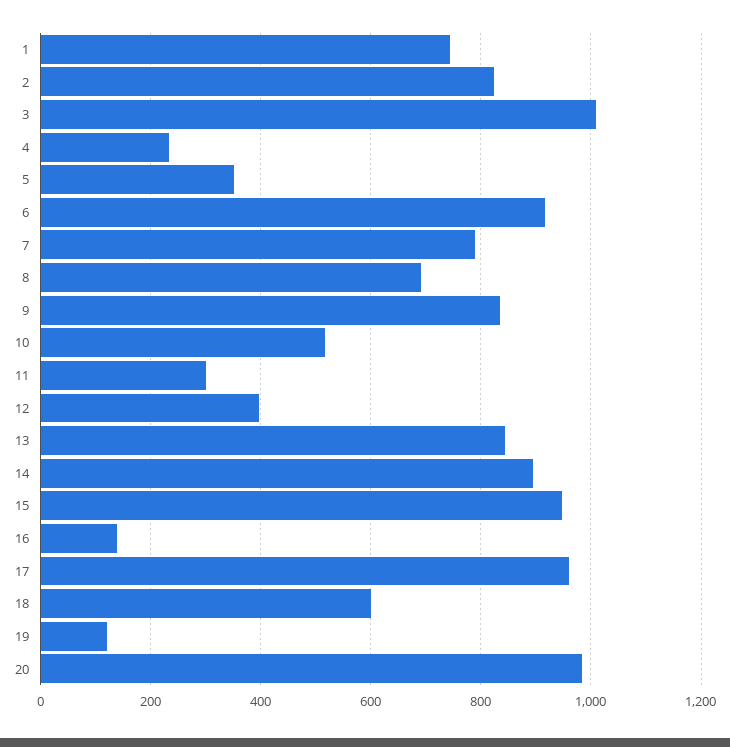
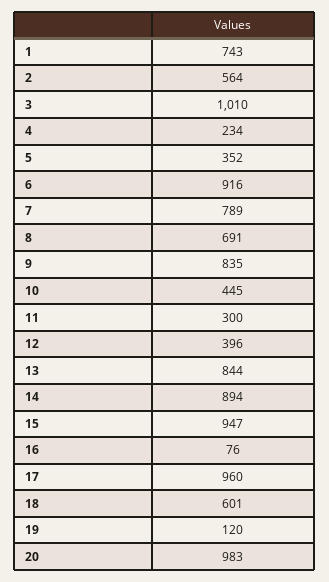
  {
    "1": 743,
-   "2": 820,
+   "2": 564,
    "3": 1010,
    "4": 234,
    "5": 352,
    "6": 916,
    "7": 789,
    "8": 691,
    "9": 835,
-   "10": 520,
+   "10": 445,
    "11": 300,
    "12": 396,
    "13": 844,
    "14": 894,
    "15": 947,
-   "16": 140,
+   "16": 76,
    "17": 960,
    "18": 601,
    "19": 120,
    "20": 983
  }

